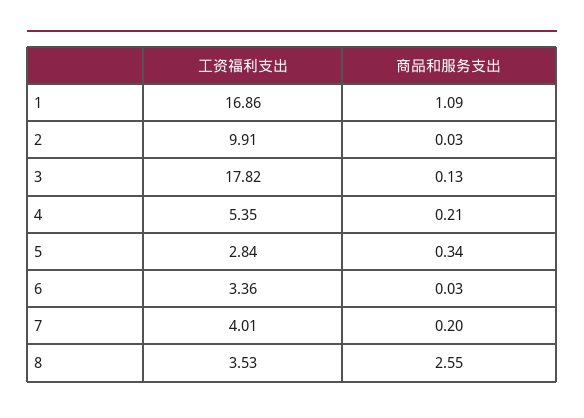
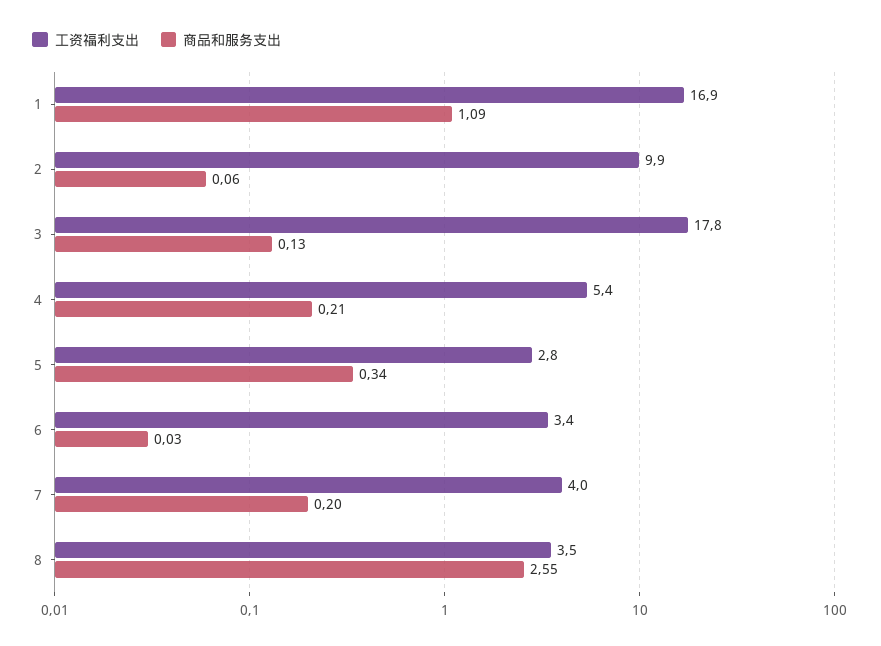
  {
    "工资福利支出": {
      "1": 16.86,
      "2": 9.91,
      "3": 17.82,
      "4": 5.35,
      "5": 2.84,
      "6": 3.36,
      "7": 4.01,
      "8": 3.53
    },
    "商品和服务支出": {
      "1": 1.09,
-     "2": 0.03,
+     "2": 0.06,
      "3": 0.13,
      "4": 0.21,
      "5": 0.34,
      "6": 0.03,
      "7": 0.2,
      "8": 2.55
    }
  }

